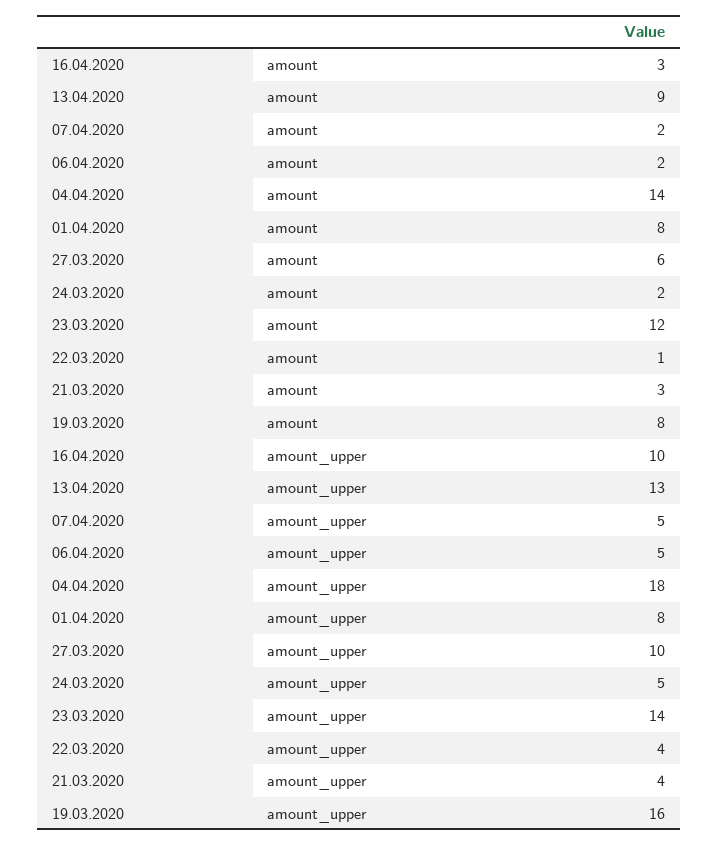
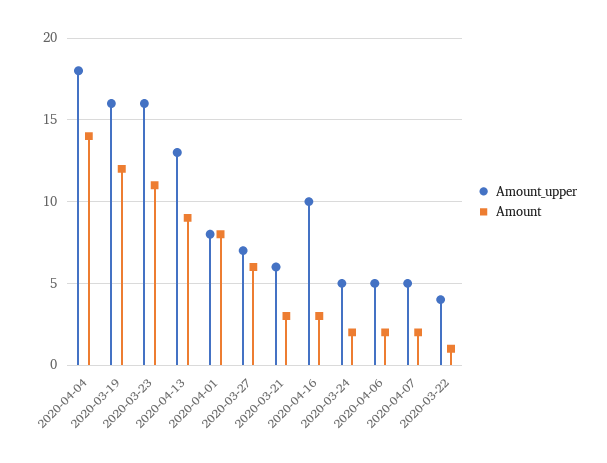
  {
    "amount": {
      "16.04.2020": 3,
      "13.04.2020": 9,
      "07.04.2020": 2,
      "06.04.2020": 2,
      "04.04.2020": 14,
      "01.04.2020": 8,
      "27.03.2020": 6,
      "24.03.2020": 2,
-     "23.03.2020": 12,
+     "23.03.2020": 11,
      "22.03.2020": 1,
      "21.03.2020": 3,
-     "19.03.2020": 8
+     "19.03.2020": 12
    },
    "amount_upper": {
      "16.04.2020": 10,
      "13.04.2020": 13,
      "07.04.2020": 5,
      "06.04.2020": 5,
      "04.04.2020": 18,
      "01.04.2020": 8,
-     "27.03.2020": 10,
+     "27.03.2020": 7,
      "24.03.2020": 5,
-     "23.03.2020": 14,
+     "23.03.2020": 16,
      "22.03.2020": 4,
-     "21.03.2020": 4,
+     "21.03.2020": 6,
      "19.03.2020": 16
    }
  }

